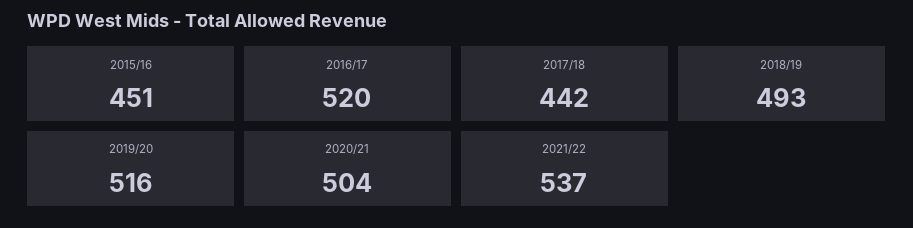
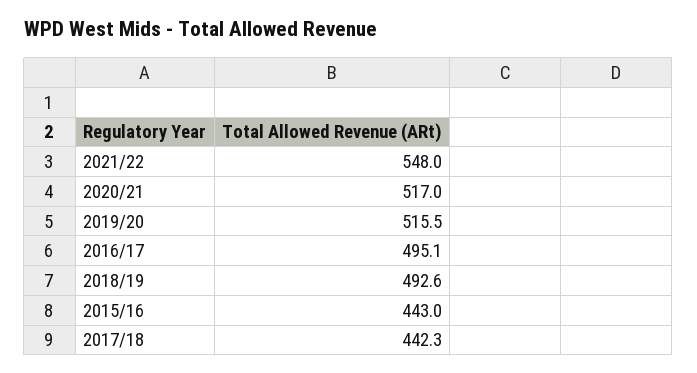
  {
-   "2015/16": 451,
+   "2015/16": 443,
-   "2016/17": 520,
+   "2016/17": 495.1,
    "2017/18": 442.3,
    "2018/19": 492.6,
    "2019/20": 515.5,
-   "2020/21": 504,
+   "2020/21": 517,
-   "2021/22": 537
+   "2021/22": 548
  }

